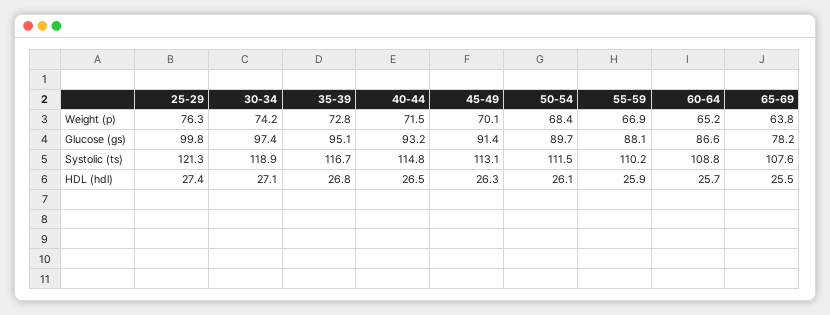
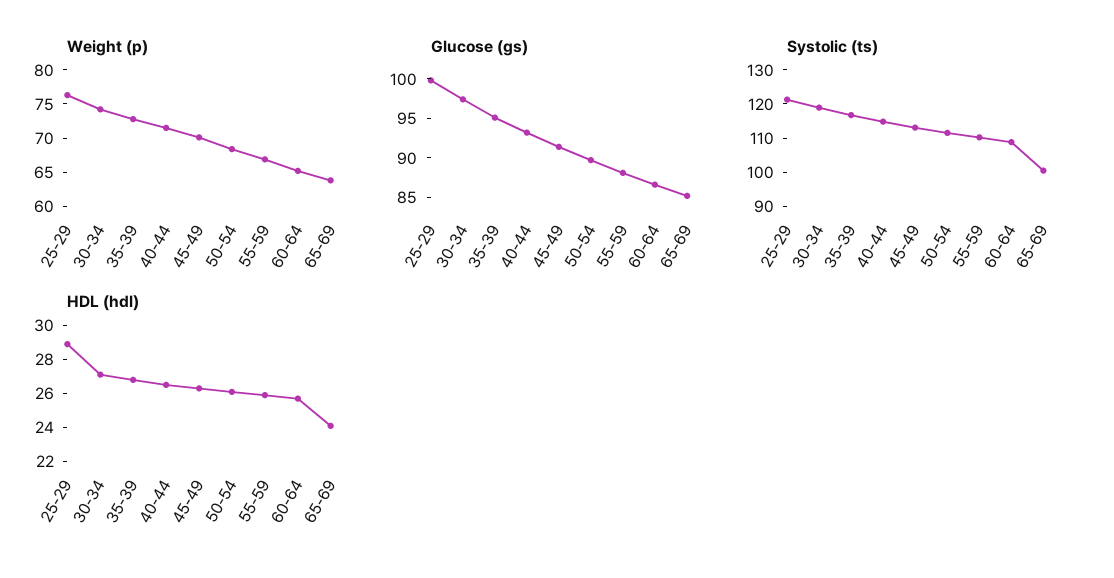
  {
    "Weight (p)": {
      "25-29": 76.3,
      "30-34": 74.2,
      "35-39": 72.8,
      "40-44": 71.5,
      "45-49": 70.1,
      "50-54": 68.4,
      "55-59": 66.9,
      "60-64": 65.2,
      "65-69": 63.8
    },
    "Glucose (gs)": {
      "25-29": 99.8,
      "30-34": 97.4,
      "35-39": 95.1,
      "40-44": 93.2,
      "45-49": 91.4,
      "50-54": 89.7,
      "55-59": 88.1,
      "60-64": 86.6,
-     "65-69": 78.2
+     "65-69": 85
    },
    "Systolic (ts)": {
      "25-29": 121.3,
      "30-34": 118.9,
      "35-39": 116.7,
      "40-44": 114.8,
      "45-49": 113.1,
      "50-54": 111.5,
      "55-59": 110.2,
      "60-64": 108.8,
-     "65-69": 107.6
+     "65-69": 100
    },
    "HDL (hdl)": {
-     "25-29": 27.4,
+     "25-29": 29,
      "30-34": 27.1,
      "35-39": 26.8,
      "40-44": 26.5,
      "45-49": 26.3,
      "50-54": 26.1,
      "55-59": 25.9,
      "60-64": 25.7,
-     "65-69": 25.5
+     "65-69": 24
    }
  }

